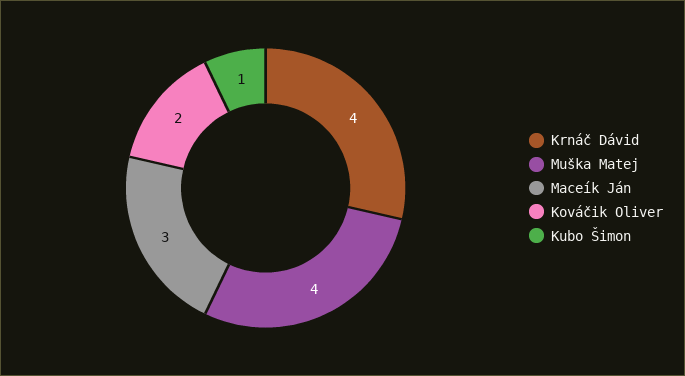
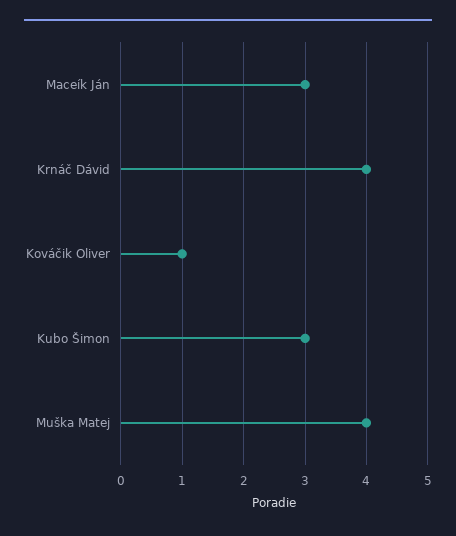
  {
    "Krnáč Dávid": 4,
    "Muška Matej": 4,
    "Maceík Ján": 3,
-   "Kováčik Oliver": 2,
+   "Kováčik Oliver": 1,
-   "Kubo Šimon": 1
+   "Kubo Šimon": 3
  }

